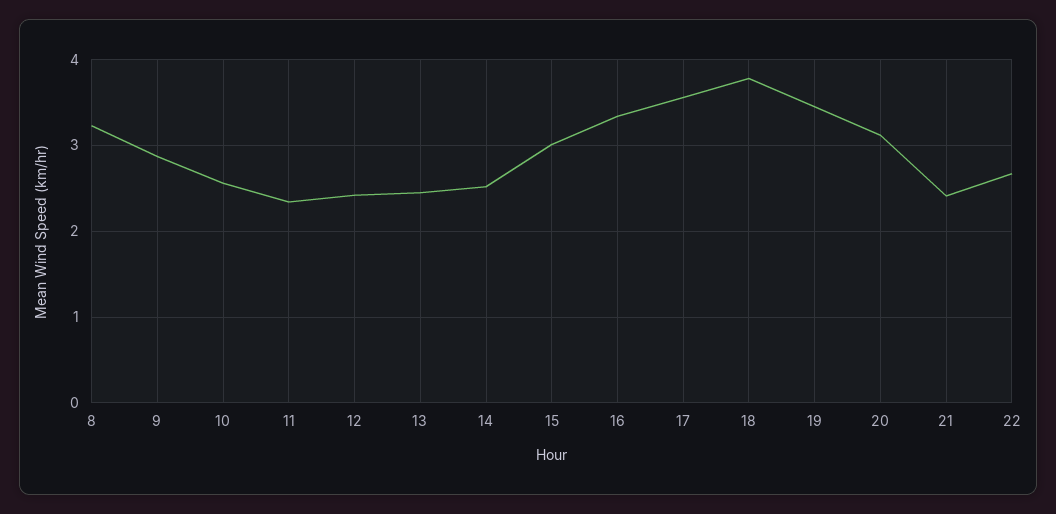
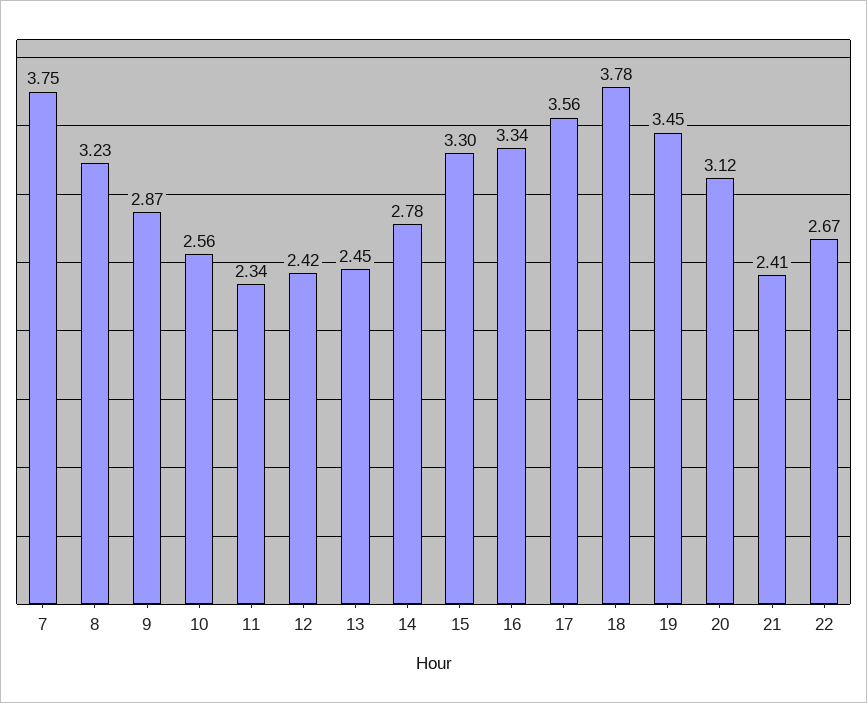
  {
    "8": 3.23,
    "9": 2.87,
    "10": 2.56,
    "11": 2.34,
    "12": 2.42,
    "13": 2.45,
-   "14": 2.5,
+   "14": 2.78,
-   "15": 3,
+   "15": 3.3,
    "16": 3.34,
    "17": 3.56,
    "18": 3.78,
    "19": 3.45,
    "20": 3.12,
    "21": 2.41,
-   "22": 2.67
+   "22": 2.67,
+   "7": 3.75
  }

